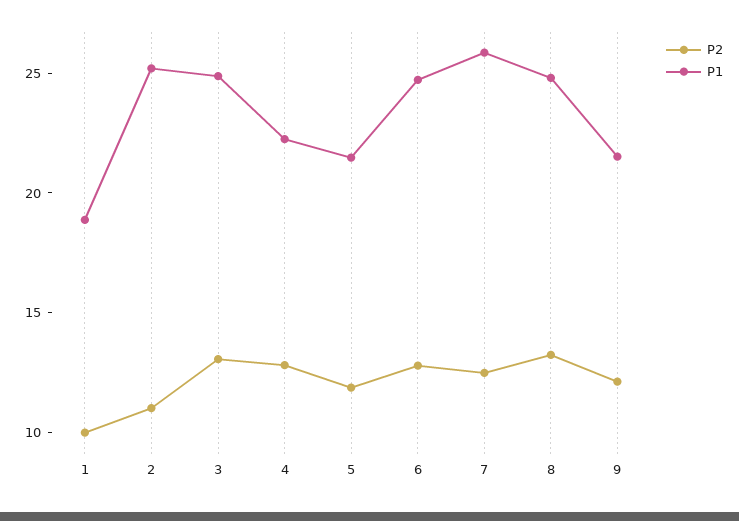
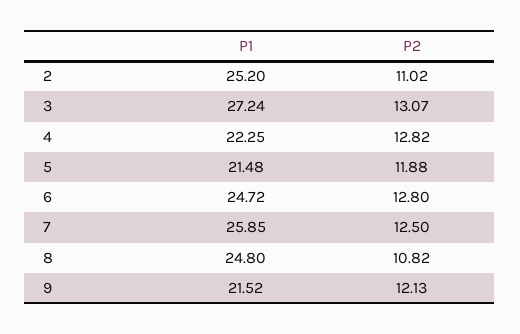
  {
    "P2": {
-     "1": 10,
      "2": 11.02,
      "3": 13.07,
      "4": 12.82,
      "5": 11.88,
      "6": 12.8,
      "7": 12.5,
-     "8": 13,
+     "8": 10.82,
      "9": 12.13
    },
    "P1": {
-     "1": 19,
      "2": 25.2,
-     "3": 25,
+     "3": 27.24,
      "4": 22.25,
      "5": 21.48,
      "6": 24.72,
      "7": 25.85,
      "8": 24.8,
      "9": 21.52
    }
  }

